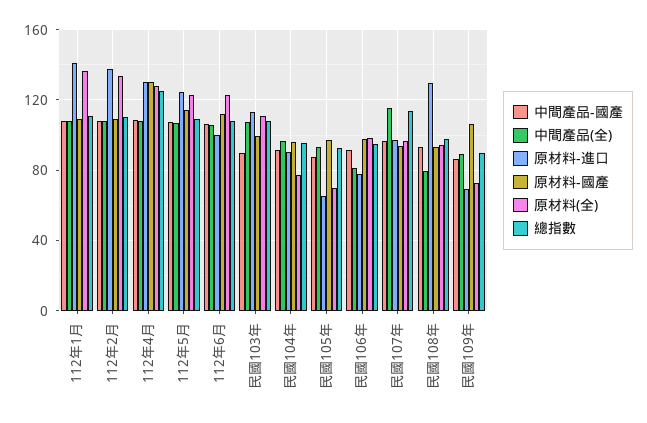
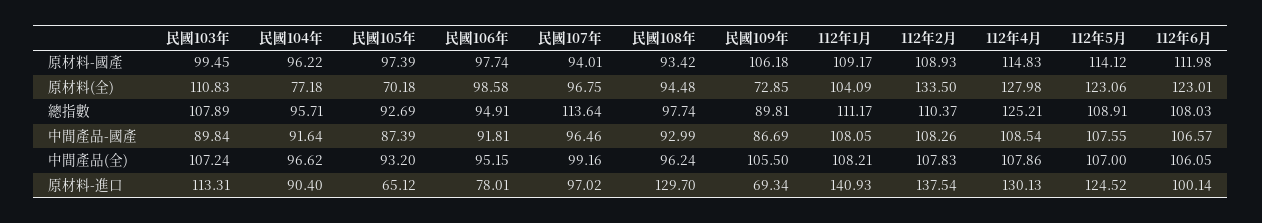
  {
    "中間產品-國產": {
      "112年1月": 108.05,
      "112年2月": 108.26,
      "112年4月": 108.54,
      "112年5月": 107.55,
      "112年6月": 106.57,
      "民國103年": 89.84,
      "民國104年": 91.64,
      "民國105年": 87.39,
      "民國106年": 91.81,
      "民國107年": 96.46,
      "民國108年": 92.99,
      "民國109年": 86.69
    },
    "中間產品(全)": {
      "112年1月": 108.21,
      "112年2月": 107.83,
      "112年4月": 107.86,
      "112年5月": 107,
      "112年6月": 106.05,
      "民國103年": 107.24,
      "民國104年": 96.62,
      "民國105年": 93.2,
-     "民國106年": 80,
+     "民國106年": 95.15,
-     "民國107年": 115,
+     "民國107年": 99.16,
-     "民國108年": 80,
+     "民國108年": 96.24,
-     "民國109年": 90
+     "民國109年": 105.5
    },
    "原材料-進口": {
      "112年1月": 140.93,
      "112年2月": 137.54,
      "112年4月": 130.13,
      "112年5月": 124.52,
      "112年6月": 100.14,
      "民國103年": 113.31,
      "民國104年": 90.4,
      "民國105年": 65.12,
      "民國106年": 78.01,
      "民國107年": 97.02,
      "民國108年": 129.7,
      "民國109年": 69.34
    },
    "原材料-國產": {
      "112年1月": 109.17,
      "112年2月": 108.93,
-     "112年4月": 130,
+     "112年4月": 114.83,
      "112年5月": 114.12,
      "112年6月": 111.98,
      "民國103年": 99.45,
      "民國104年": 96.22,
      "民國105年": 97.39,
      "民國106年": 97.74,
      "民國107年": 94.01,
      "民國108年": 93.42,
      "民國109年": 106.18
    },
    "原材料(全)": {
-     "112年1月": 135,
+     "112年1月": 104.09,
      "112年2月": 133.5,
      "112年4月": 127.98,
      "112年5月": 123.06,
      "112年6月": 123.01,
      "民國103年": 110.83,
      "民國104年": 77.18,
      "民國105年": 70.18,
      "民國106年": 98.58,
      "民國107年": 96.75,
      "民國108年": 94.48,
      "民國109年": 72.85
    },
    "總指數": {
      "112年1月": 111.17,
      "112年2月": 110.37,
      "112年4月": 125.21,
      "112年5月": 108.91,
      "112年6月": 108.03,
      "民國103年": 107.89,
      "民國104年": 95.71,
      "民國105年": 92.69,
      "民國106年": 94.91,
      "民國107年": 113.64,
      "民國108年": 97.74,
      "民國109年": 89.81
    }
  }

